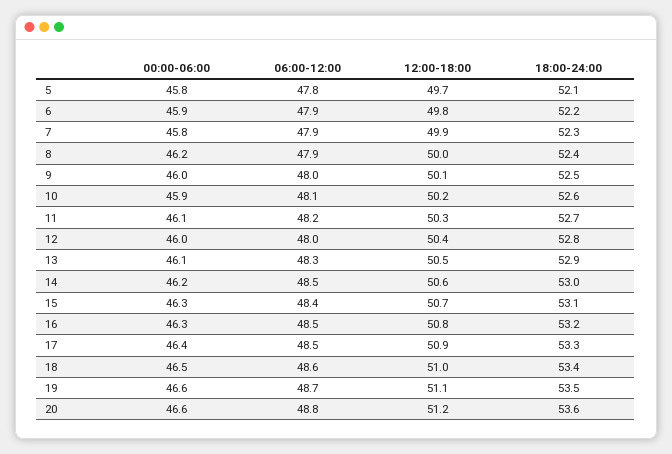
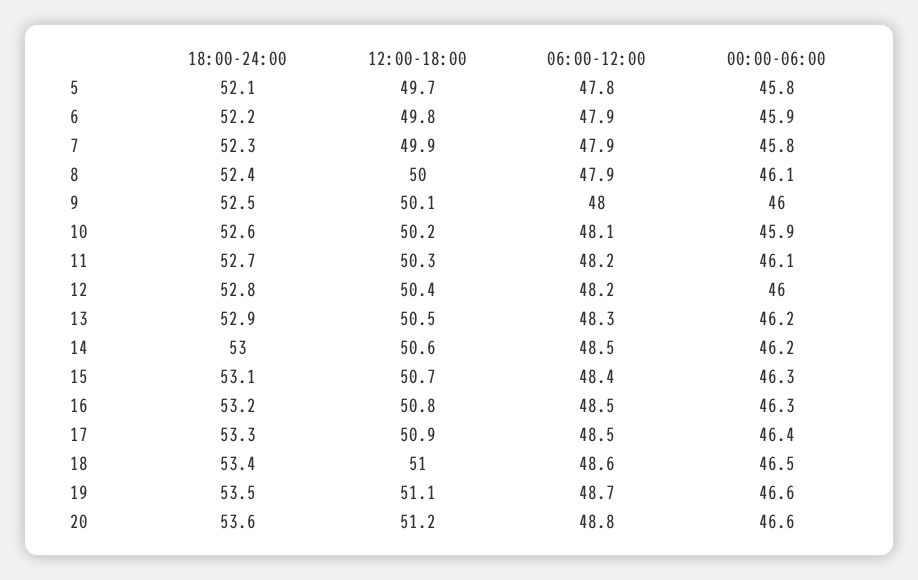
  {
    "00:00-06:00": {
      "5": 45.8,
      "6": 45.9,
      "7": 45.8,
-     "8": 46.2,
+     "8": 46.1,
      "9": 46,
      "10": 45.9,
      "11": 46.1,
      "12": 46,
-     "13": 46.1,
+     "13": 46.2,
      "14": 46.2,
      "15": 46.3,
      "16": 46.3,
      "17": 46.4,
      "18": 46.5,
      "19": 46.6,
      "20": 46.6
    },
    "06:00-12:00": {
      "5": 47.8,
      "6": 47.9,
      "7": 47.9,
      "8": 47.9,
      "9": 48,
      "10": 48.1,
      "11": 48.2,
-     "12": 48,
+     "12": 48.2,
      "13": 48.3,
      "14": 48.5,
      "15": 48.4,
      "16": 48.5,
      "17": 48.5,
      "18": 48.6,
      "19": 48.7,
      "20": 48.8
    },
    "12:00-18:00": {
      "5": 49.7,
      "6": 49.8,
      "7": 49.9,
      "8": 50,
      "9": 50.1,
      "10": 50.2,
      "11": 50.3,
      "12": 50.4,
      "13": 50.5,
      "14": 50.6,
      "15": 50.7,
      "16": 50.8,
      "17": 50.9,
      "18": 51,
      "19": 51.1,
      "20": 51.2
    },
    "18:00-24:00": {
      "5": 52.1,
      "6": 52.2,
      "7": 52.3,
      "8": 52.4,
      "9": 52.5,
      "10": 52.6,
      "11": 52.7,
      "12": 52.8,
      "13": 52.9,
      "14": 53,
      "15": 53.1,
      "16": 53.2,
      "17": 53.3,
      "18": 53.4,
      "19": 53.5,
      "20": 53.6
    }
  }

